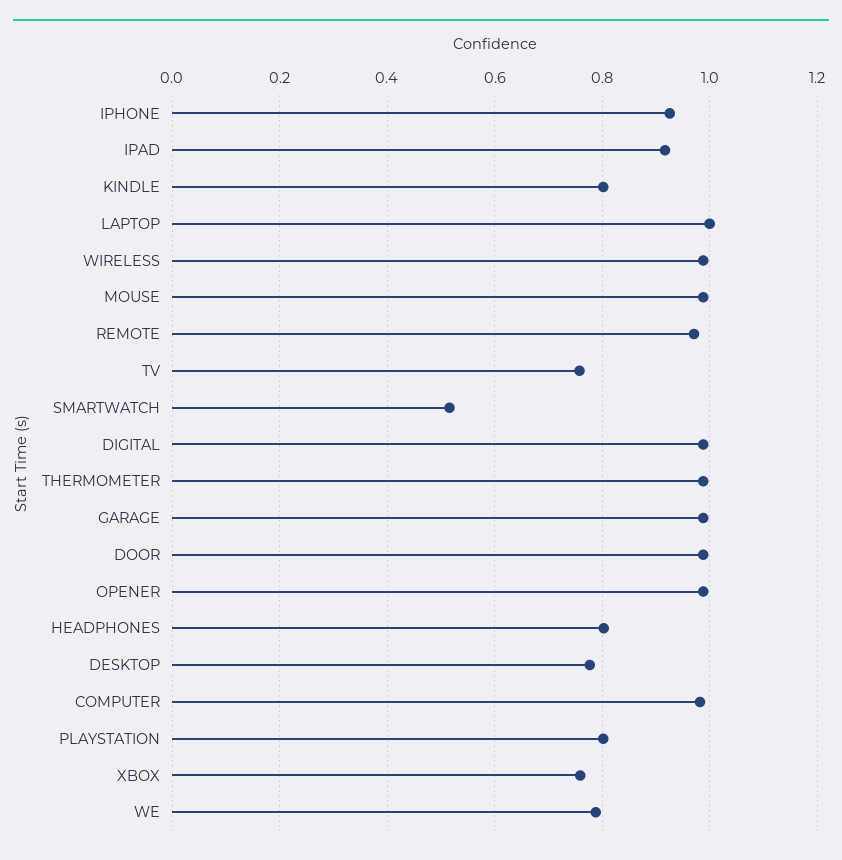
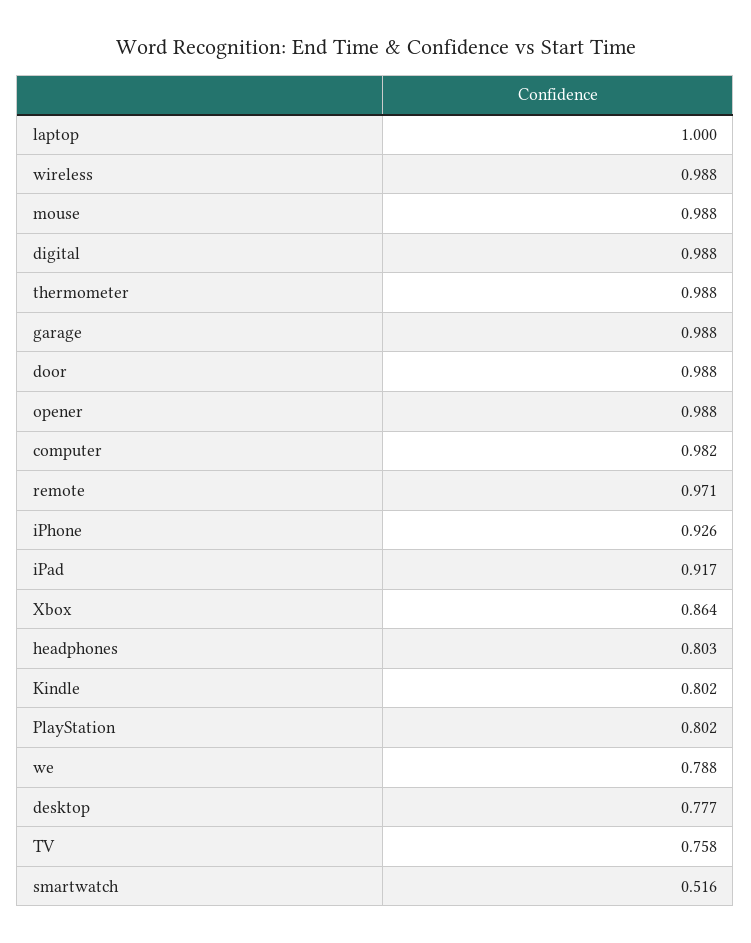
  {
    "IPHONE": 0.926,
    "IPAD": 0.917,
    "KINDLE": 0.802,
    "LAPTOP": 1,
    "WIRELESS": 0.988,
    "MOUSE": 0.988,
    "REMOTE": 0.971,
    "TV": 0.758,
    "SMARTWATCH": 0.516,
    "DIGITAL": 0.988,
    "THERMOMETER": 0.988,
    "GARAGE": 0.988,
    "DOOR": 0.988,
    "OPENER": 0.988,
    "HEADPHONES": 0.803,
    "DESKTOP": 0.777,
    "COMPUTER": 0.982,
    "PLAYSTATION": 0.802,
-   "XBOX": 0.76,
+   "XBOX": 0.864,
    "WE": 0.788
  }

